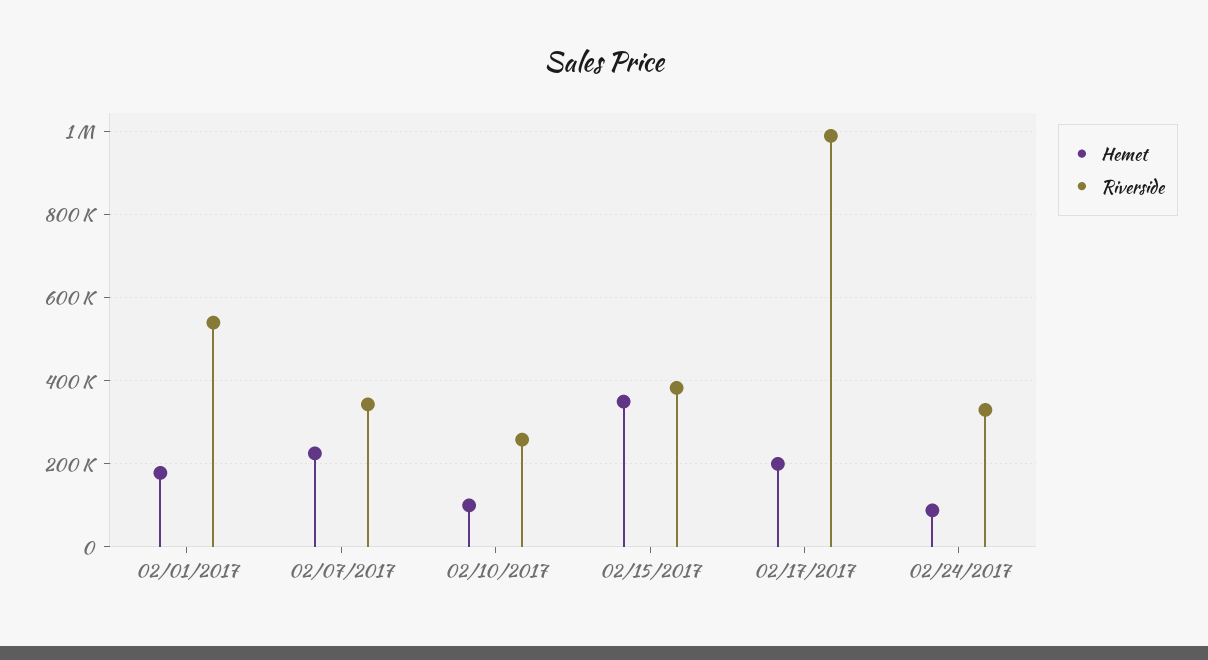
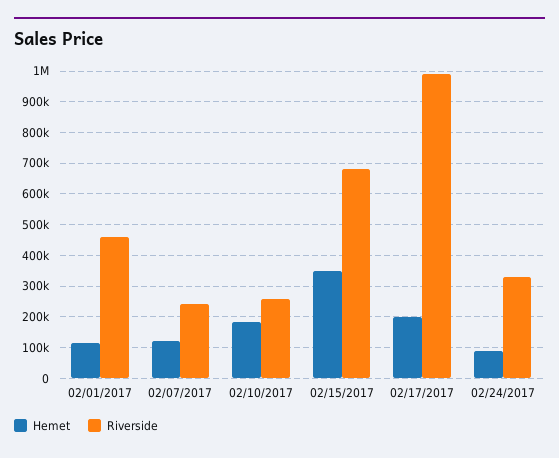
  {
    "Hemet": {
-     "02/01/2017": 180000,
+     "02/01/2017": 120000,
-     "02/07/2017": 220000,
+     "02/07/2017": 120000,
-     "02/10/2017": 100000,
+     "02/10/2017": 180000,
      "02/15/2017": 360000,
      "02/17/2017": 200000,
      "02/24/2017": 80000
    },
    "Riverside": {
-     "02/01/2017": 540000,
+     "02/01/2017": 460000,
-     "02/07/2017": 340000,
+     "02/07/2017": 240000,
      "02/10/2017": 260000,
-     "02/15/2017": 380000,
+     "02/15/2017": 680000,
      "02/17/2017": 1000000,
      "02/24/2017": 340000
    }
  }

